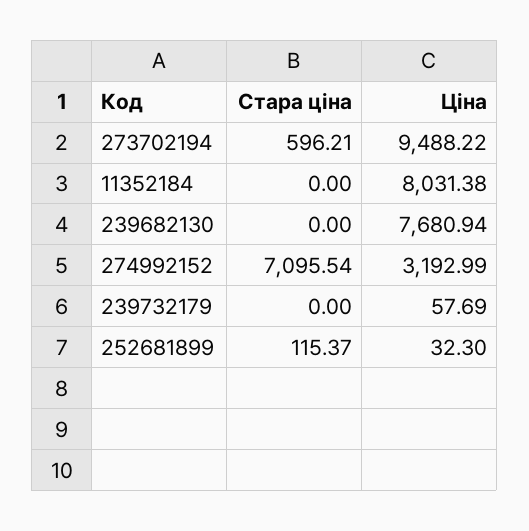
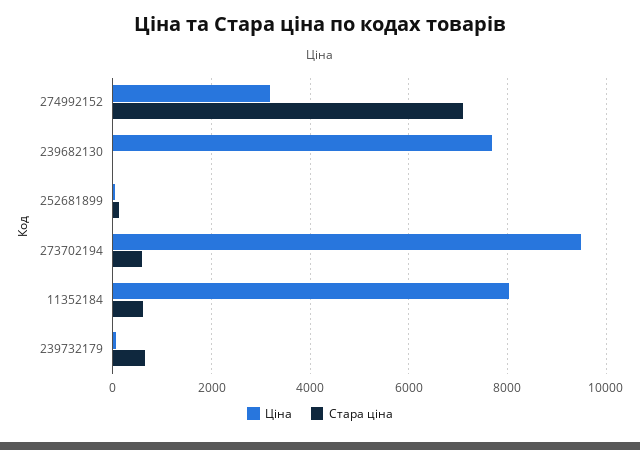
  {
    "Стара ціна": {
      "273702194": 596.21,
-     "11352184": 0,
+     "11352184": 600,
      "239682130": 0,
      "274992152": 7095.54,
-     "239732179": 0,
+     "239732179": 600,
      "252681899": 115.37
    },
    "Ціна": {
      "273702194": 9488.22,
      "11352184": 8031.38,
      "239682130": 7680.94,
      "274992152": 3192.99,
      "239732179": 57.69,
      "252681899": 32.3
    }
  }

